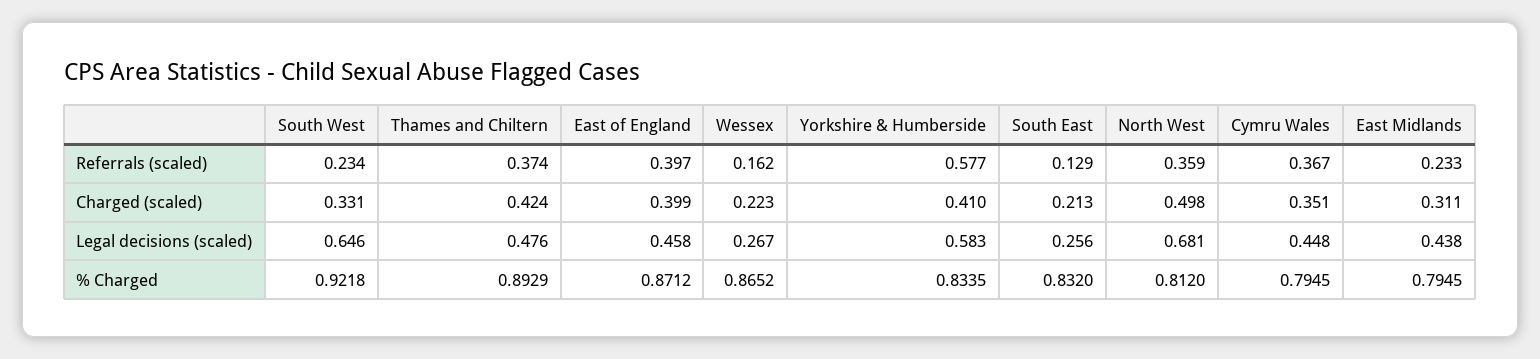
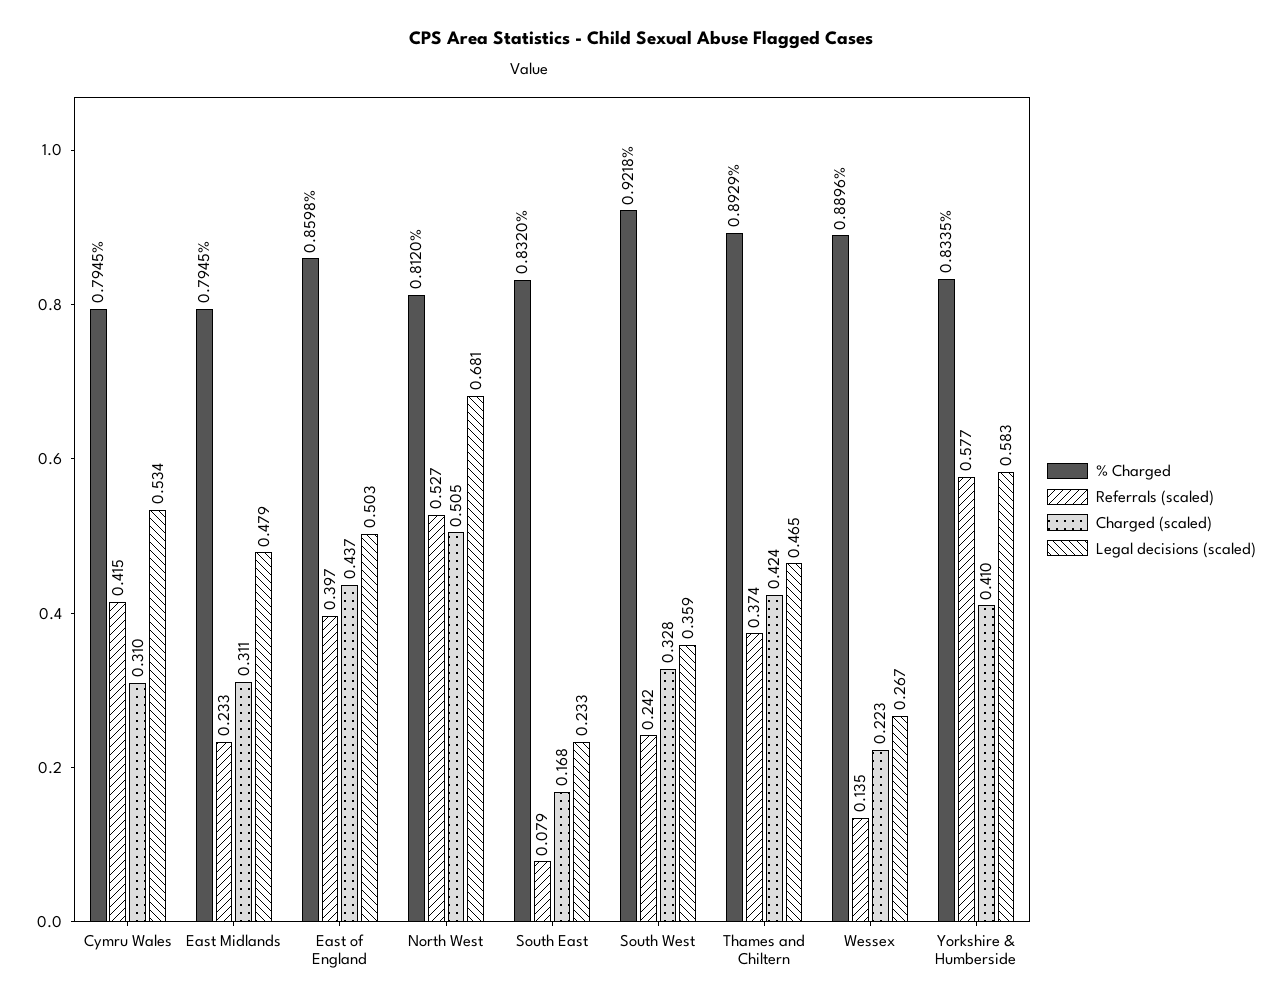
  {
    "Referrals (scaled)": {
-     "South West": 0.234,
+     "South West": 0.242,
      "Thames and Chiltern": 0.374,
      "East of England": 0.397,
-     "Wessex": 0.162,
+     "Wessex": 0.135,
      "Yorkshire & Humberside": 0.577,
-     "South East": 0.129,
+     "South East": 0.079,
-     "North West": 0.359,
+     "North West": 0.527,
-     "Cymru Wales": 0.367,
+     "Cymru Wales": 0.415,
      "East Midlands": 0.233
    },
    "Charged (scaled)": {
-     "South West": 0.331,
+     "South West": 0.328,
      "Thames and Chiltern": 0.424,
-     "East of England": 0.399,
+     "East of England": 0.437,
      "Wessex": 0.223,
      "Yorkshire & Humberside": 0.41,
-     "South East": 0.213,
+     "South East": 0.168,
-     "North West": 0.498,
+     "North West": 0.505,
-     "Cymru Wales": 0.351,
+     "Cymru Wales": 0.31,
      "East Midlands": 0.311
    },
    "Legal decisions (scaled)": {
-     "South West": 0.646,
+     "South West": 0.359,
-     "Thames and Chiltern": 0.476,
+     "Thames and Chiltern": 0.465,
-     "East of England": 0.458,
+     "East of England": 0.503,
      "Wessex": 0.267,
      "Yorkshire & Humberside": 0.583,
-     "South East": 0.256,
+     "South East": 0.233,
      "North West": 0.681,
-     "Cymru Wales": 0.448,
+     "Cymru Wales": 0.534,
-     "East Midlands": 0.438
+     "East Midlands": 0.479
    },
    "% Charged": {
      "South West": 0.9218,
      "Thames and Chiltern": 0.8929,
-     "East of England": 0.8712,
+     "East of England": 0.8598,
-     "Wessex": 0.8652,
+     "Wessex": 0.8896,
      "Yorkshire & Humberside": 0.8335,
      "South East": 0.832,
      "North West": 0.812,
      "Cymru Wales": 0.7945,
      "East Midlands": 0.7945
    }
  }

